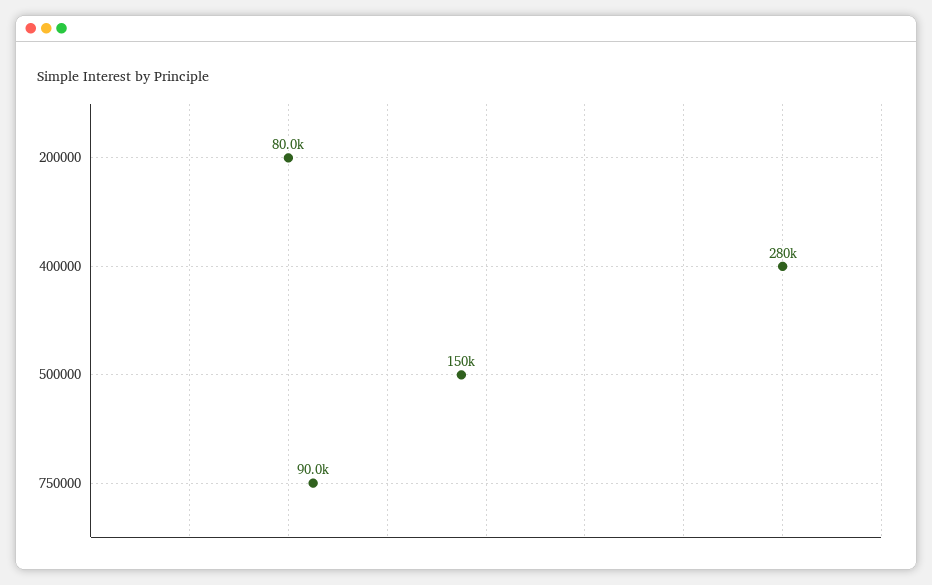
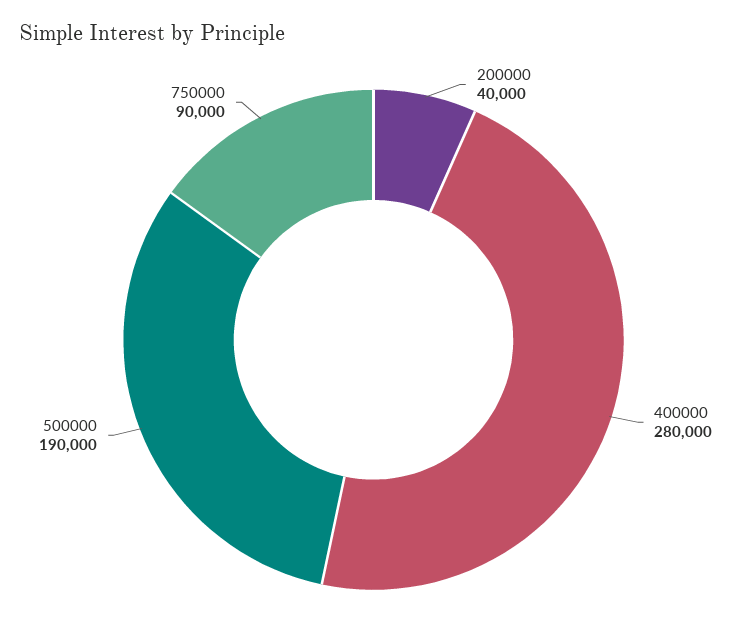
  {
-   "200000": 80000,
+   "200000": 40000,
    "400000": 280000,
-   "500000": 150000,
+   "500000": 190000,
    "750000": 90000
  }

